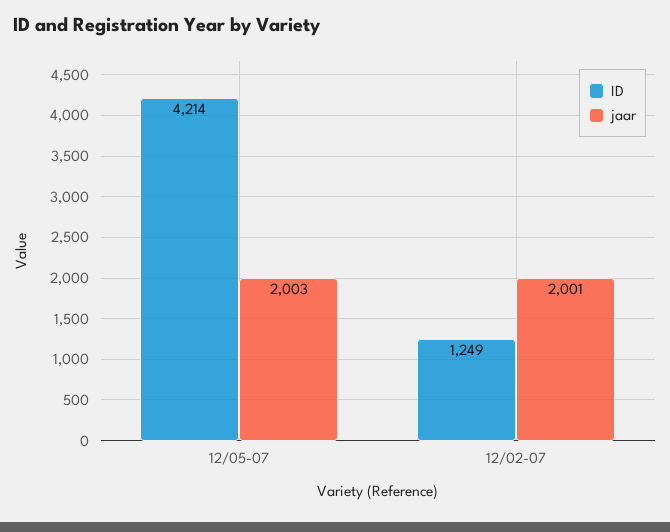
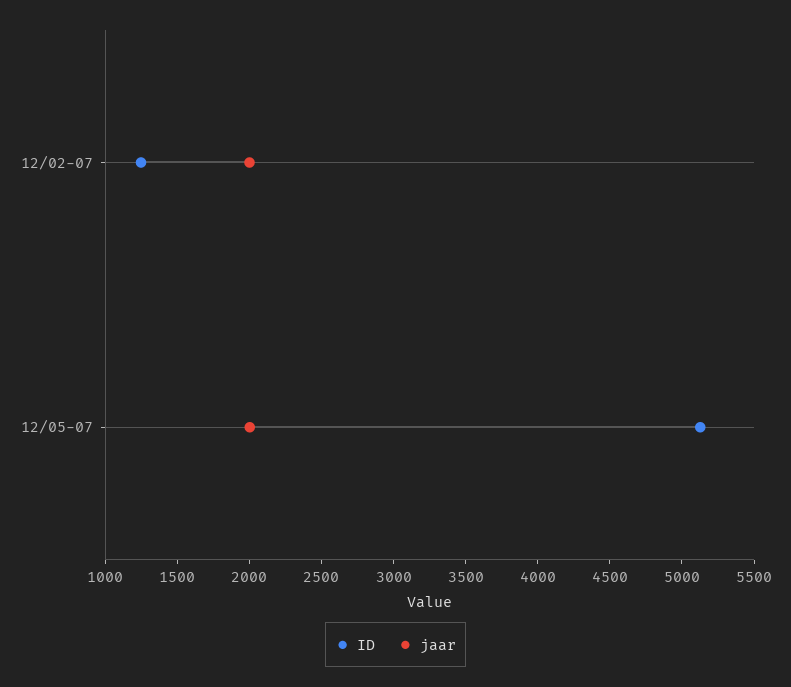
  {
    "ID": {
-     "12/05-07": 4214,
+     "12/05-07": 5100,
      "12/02-07": 1249
    },
    "jaar": {
      "12/05-07": 2003,
      "12/02-07": 2001
    }
  }

